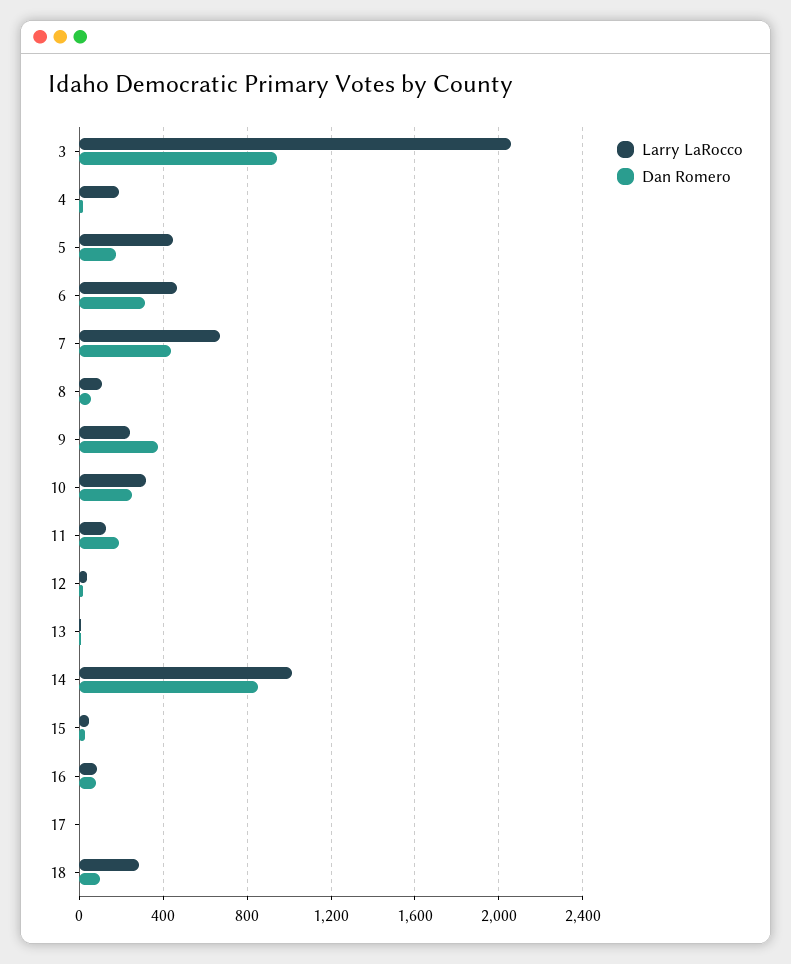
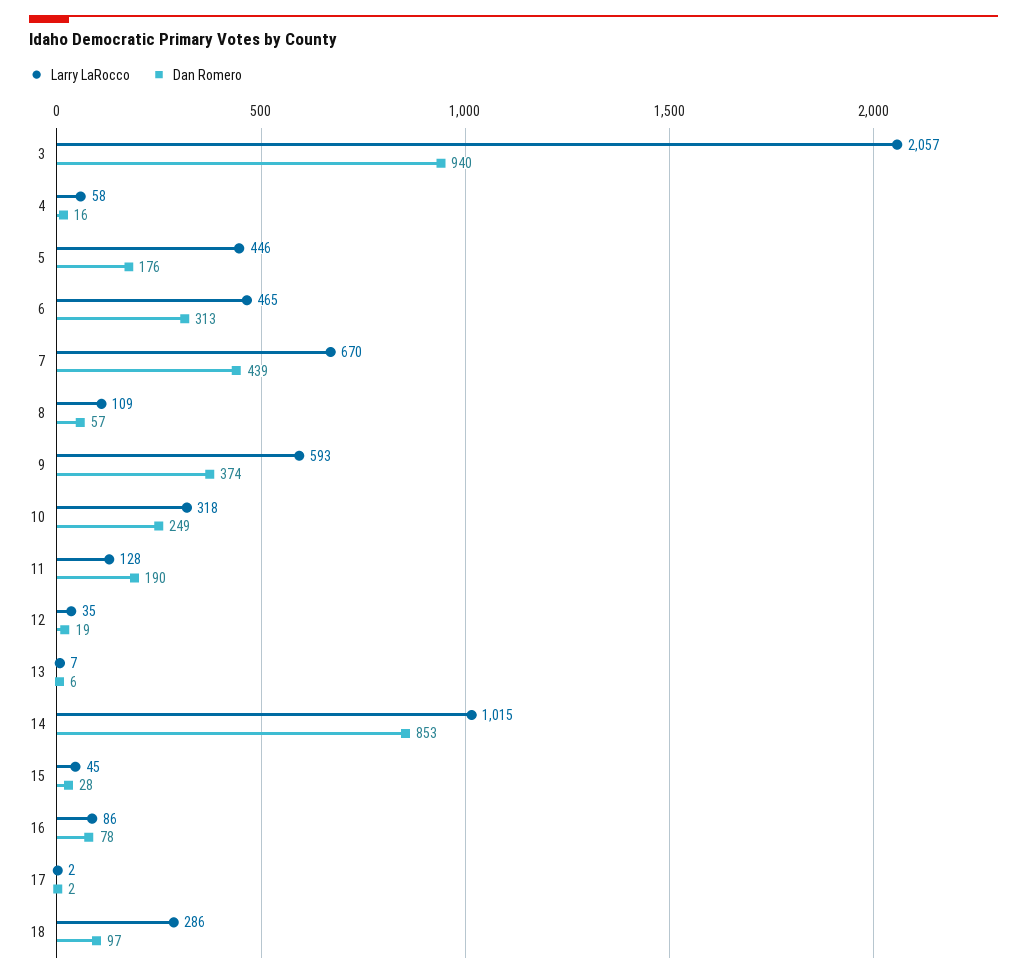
  {
    "Larry LaRocco": {
      "3": 2057,
-     "4": 200,
+     "4": 58,
      "5": 446,
      "6": 465,
      "7": 670,
      "8": 109,
-     "9": 250,
+     "9": 593,
      "10": 318,
      "11": 128,
      "12": 35,
      "13": 7,
      "14": 1015,
      "15": 45,
      "16": 86,
      "17": 2,
      "18": 286
    },
    "Dan Romero": {
      "3": 940,
      "4": 16,
      "5": 176,
      "6": 313,
      "7": 439,
      "8": 57,
      "9": 374,
      "10": 249,
      "11": 190,
      "12": 19,
      "13": 6,
      "14": 853,
      "15": 28,
      "16": 78,
      "17": 2,
      "18": 97
    }
  }

